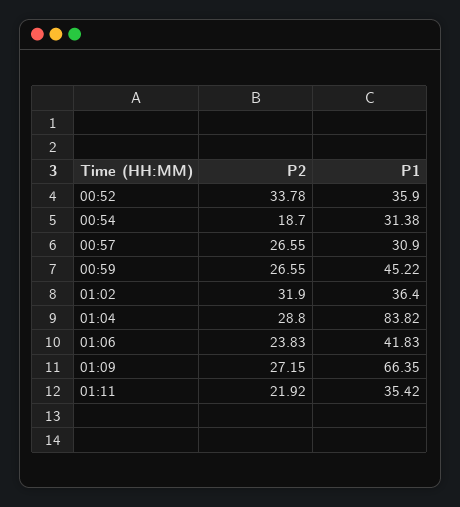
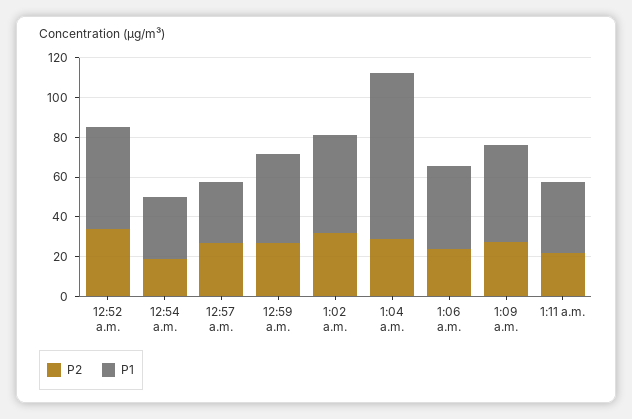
  {
    "P2": {
      "00:52": 33.78,
      "00:54": 18.7,
      "00:57": 26.55,
      "00:59": 26.55,
      "01:02": 31.9,
      "01:04": 28.8,
      "01:06": 23.83,
      "01:09": 27.15,
      "01:11": 21.92
    },
    "P1": {
-     "00:52": 35.9,
+     "00:52": 50,
      "00:54": 31.38,
      "00:57": 30.9,
      "00:59": 45.22,
-     "01:02": 36.4,
+     "01:02": 50,
      "01:04": 83.82,
      "01:06": 41.83,
-     "01:09": 66.35,
+     "01:09": 50,
      "01:11": 35.42
    }
  }

